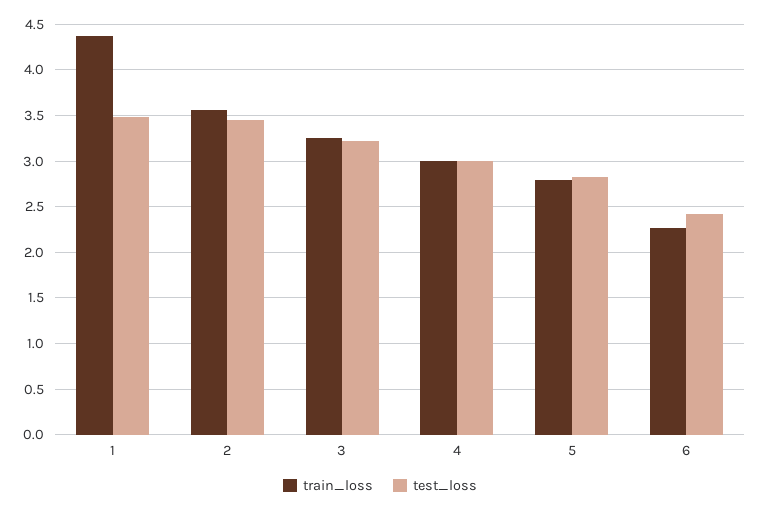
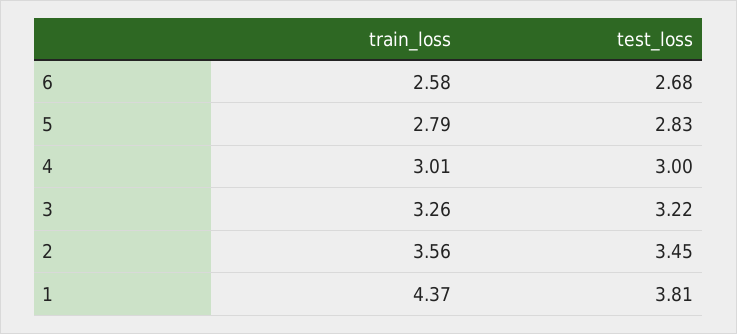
  {
    "train_loss": {
      "1": 4.37,
      "2": 3.56,
      "3": 3.26,
      "4": 3.01,
      "5": 2.79,
-     "6": 2.3
+     "6": 2.58
    },
    "test_loss": {
-     "1": 3.5,
+     "1": 3.81,
      "2": 3.45,
      "3": 3.22,
      "4": 3,
      "5": 2.83,
-     "6": 2.4
+     "6": 2.68
    }
  }

